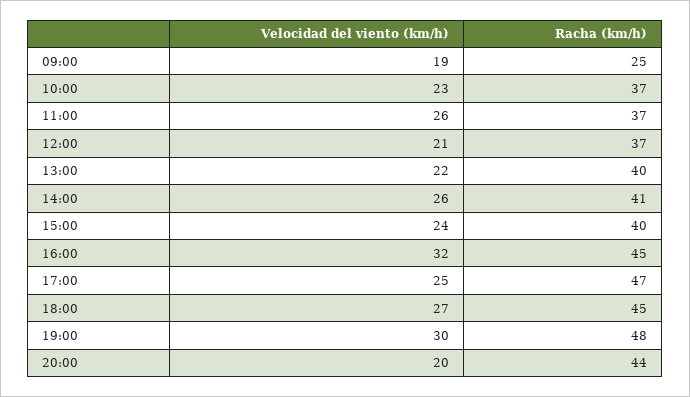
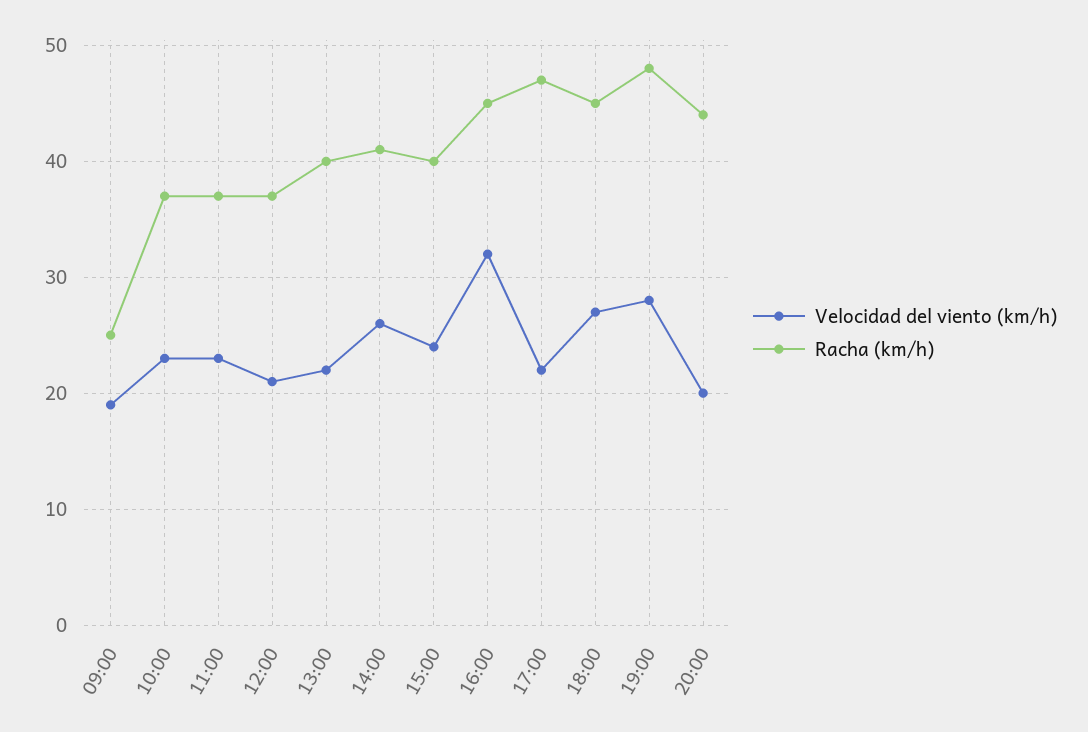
  {
    "Velocidad del viento (km/h)": {
      "09:00": 19,
      "10:00": 23,
-     "11:00": 26,
+     "11:00": 23,
      "12:00": 21,
      "13:00": 22,
      "14:00": 26,
      "15:00": 24,
      "16:00": 32,
-     "17:00": 25,
+     "17:00": 22,
      "18:00": 27,
-     "19:00": 30,
+     "19:00": 28,
      "20:00": 20
    },
    "Racha (km/h)": {
      "09:00": 25,
      "10:00": 37,
      "11:00": 37,
      "12:00": 37,
      "13:00": 40,
      "14:00": 41,
      "15:00": 40,
      "16:00": 45,
      "17:00": 47,
      "18:00": 45,
      "19:00": 48,
      "20:00": 44
    }
  }

